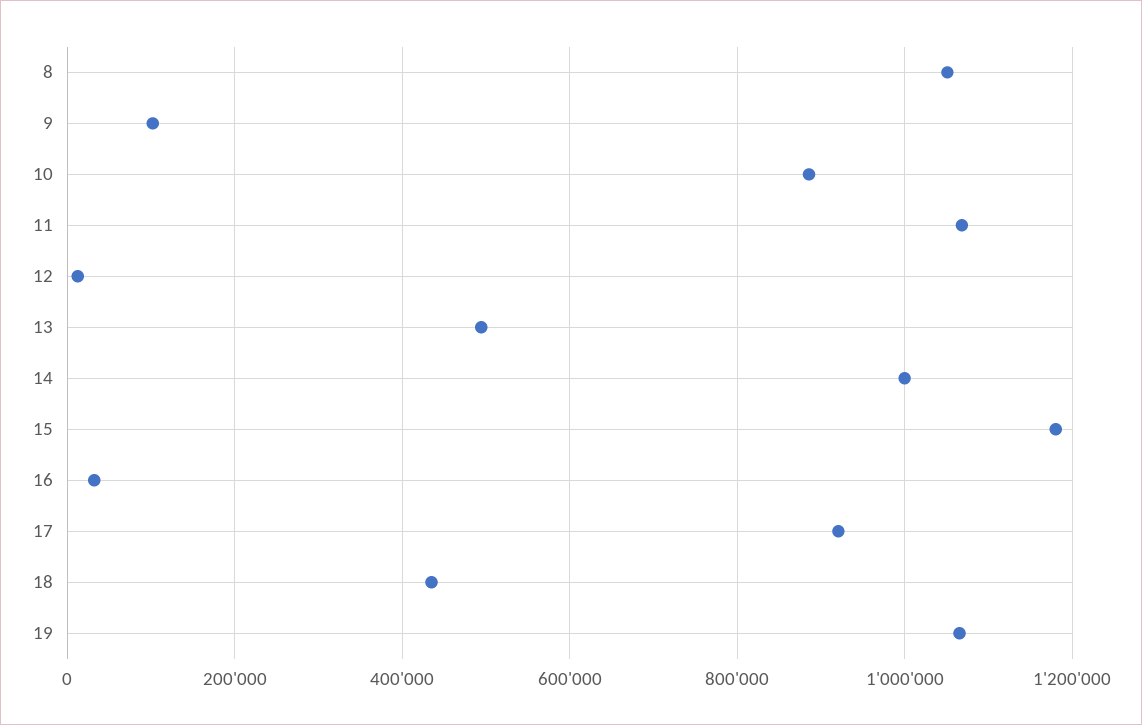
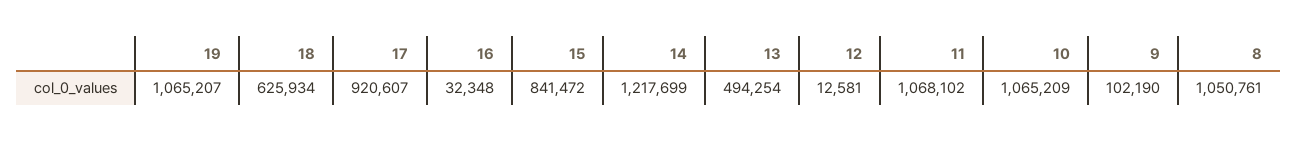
  {
    "8": 1050761,
    "9": 102190,
-   "10": 880000,
+   "10": 1065209,
    "11": 1068102,
    "12": 12581,
    "13": 494254,
-   "14": 1000000,
+   "14": 1217699,
-   "15": 1180000,
+   "15": 841472,
    "16": 32348,
    "17": 920607,
-   "18": 440000,
+   "18": 625934,
    "19": 1065207
  }

